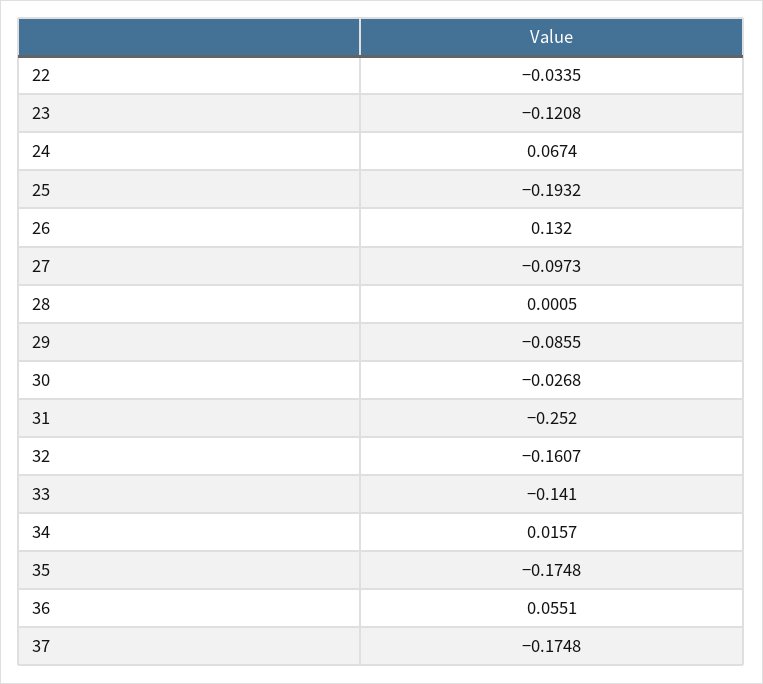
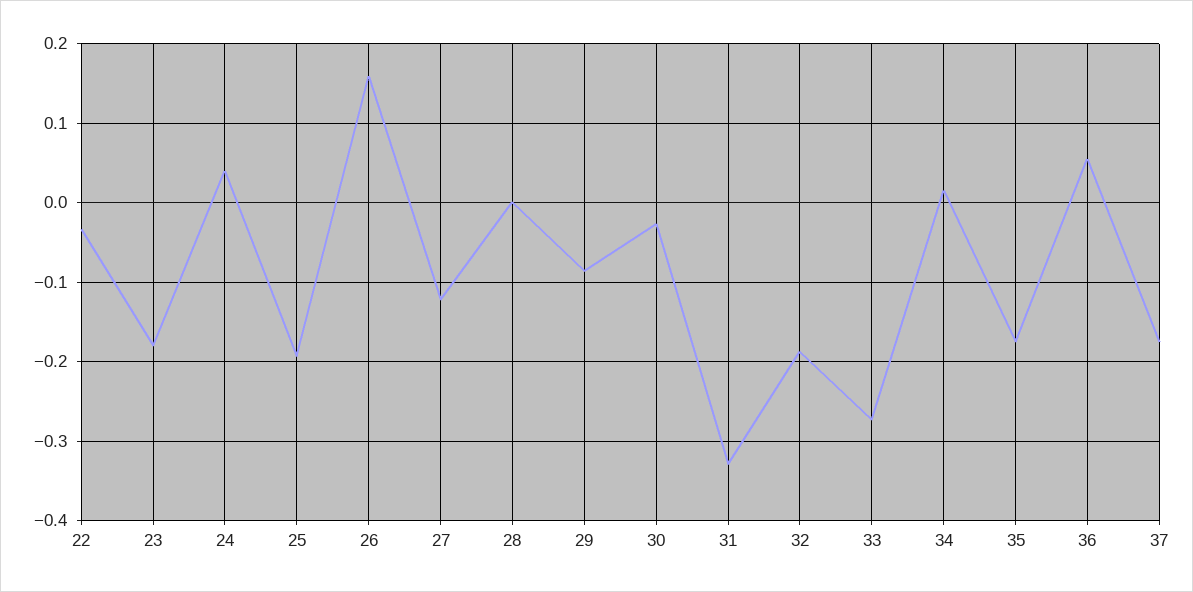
  {
    "22": -0.0335,
-   "23": -0.1208,
+   "23": -0.18,
-   "24": 0.0674,
+   "24": 0.04,
    "25": -0.1932,
-   "26": 0.132,
+   "26": 0.16,
-   "27": -0.0973,
+   "27": -0.12,
    "28": 0.0005,
    "29": -0.0855,
    "30": -0.0268,
-   "31": -0.252,
+   "31": -0.33,
-   "32": -0.1607,
+   "32": -0.19,
-   "33": -0.141,
+   "33": -0.27,
    "34": 0.0157,
    "35": -0.1748,
    "36": 0.0551,
    "37": -0.1748
  }

